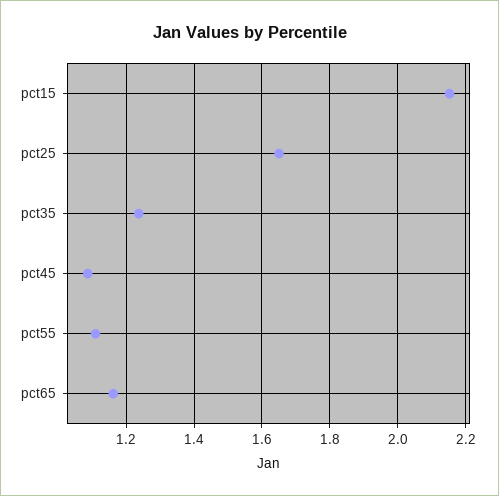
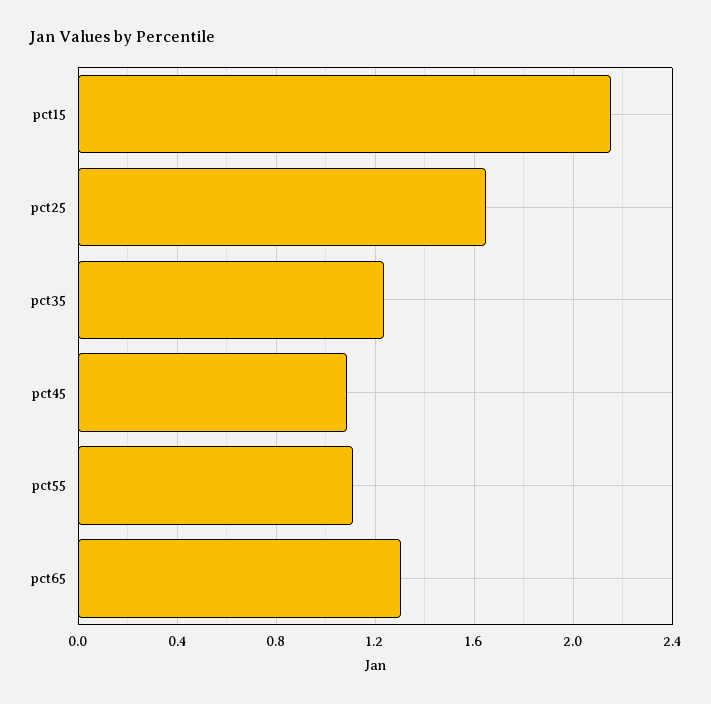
  {
    "pct15": 2.16,
    "pct25": 1.66,
    "pct35": 1.24,
    "pct45": 1.08,
    "pct55": 1.12,
-   "pct65": 1.16
+   "pct65": 1.3
  }

